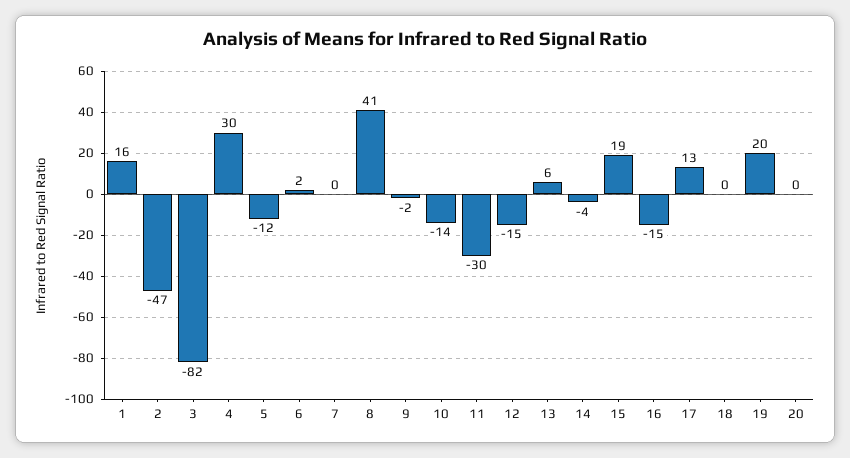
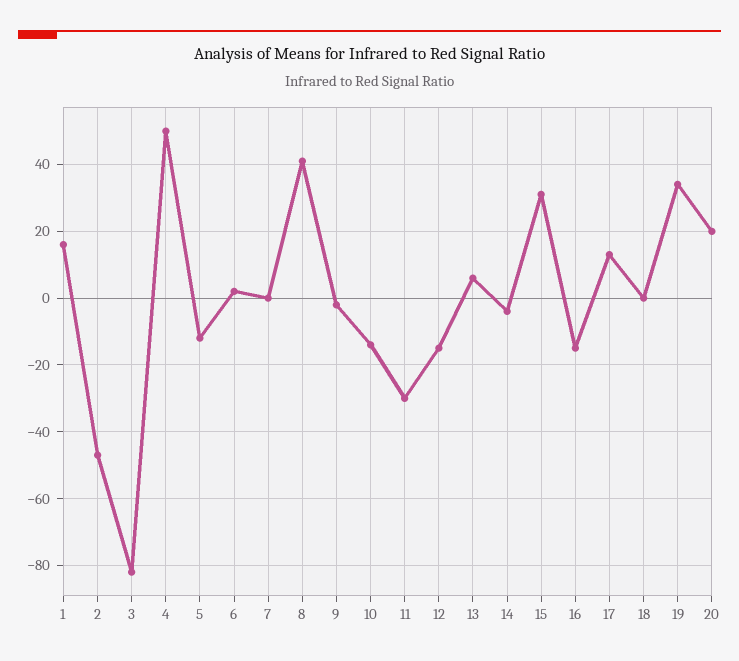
  {
    "1": 16,
    "2": -47,
    "3": -82,
-   "4": 30,
+   "4": 50,
    "5": -12,
    "6": 2,
    "7": 0,
    "8": 41,
    "9": -2,
    "10": -14,
    "11": -30,
    "12": -15,
    "13": 6,
    "14": -4,
-   "15": 19,
+   "15": 30,
    "16": -15,
    "17": 13,
    "18": 0,
-   "19": 20,
+   "19": 35,
-   "20": 0
+   "20": 20
  }

